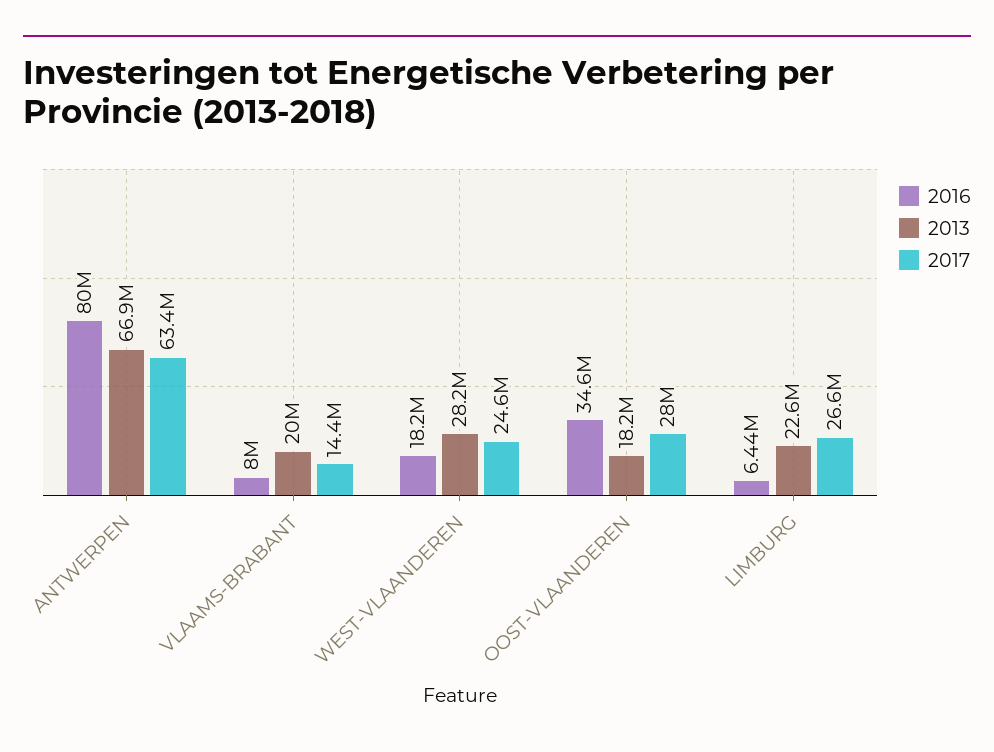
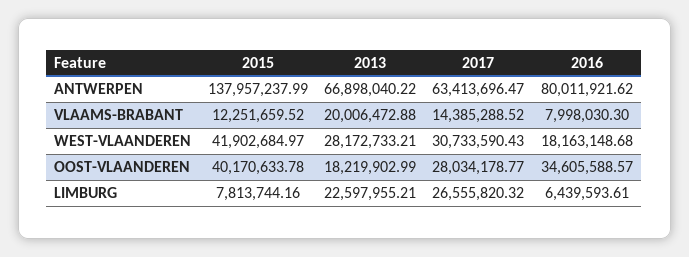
  {
    "2016": {
      "ANTWERPEN": 80011921.62,
      "VLAAMS-BRABANT": 7998030.3,
      "WEST-VLAANDEREN": 18163148.68,
      "OOST-VLAANDEREN": 34605588.57,
      "LIMBURG": 6439593.61
    },
    "2013": {
      "ANTWERPEN": 66898040.22,
      "VLAAMS-BRABANT": 20006472.88,
      "WEST-VLAANDEREN": 28172733.21,
      "OOST-VLAANDEREN": 18219902.99,
      "LIMBURG": 22597955.21
    },
    "2017": {
      "ANTWERPEN": 63413696.47,
      "VLAAMS-BRABANT": 14385288.52,
-     "WEST-VLAANDEREN": 24600000,
+     "WEST-VLAANDEREN": 30733590.43,
      "OOST-VLAANDEREN": 28034178.77,
      "LIMBURG": 26555820.32
-   }
+   },
+   "2015": {
+     "ANTWERPEN": 137957237.99,
+     "VLAAMS-BRABANT": 12251659.52,
+     "WEST-VLAANDEREN": 41902684.97,
+     "OOST-VLAANDEREN": 40170633.78,
+     "LIMBURG": 7813744.16
+   }
  }

